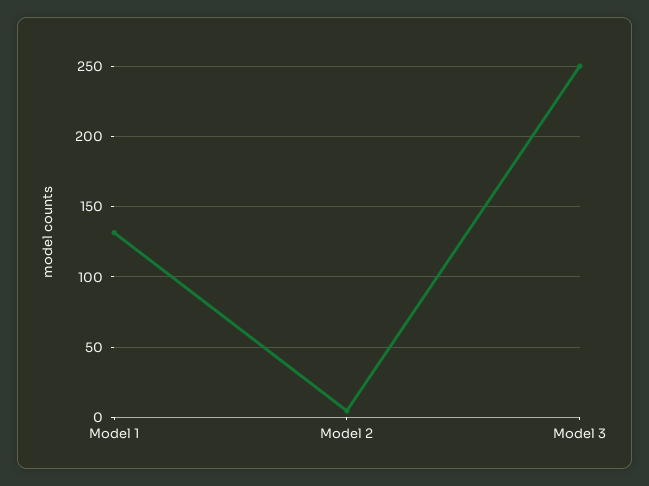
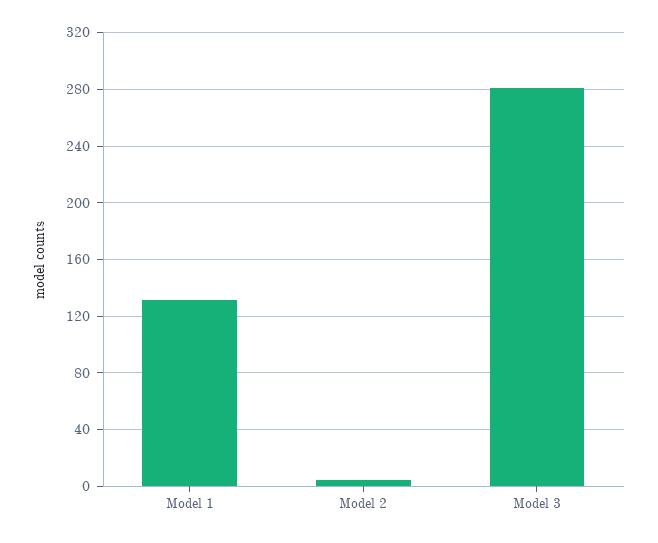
  {
    "Model 1": 130,
    "Model 2": 5,
-   "Model 3": 250
+   "Model 3": 280
  }

